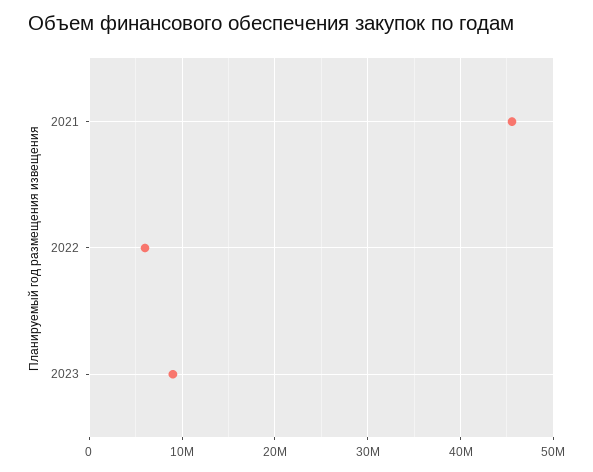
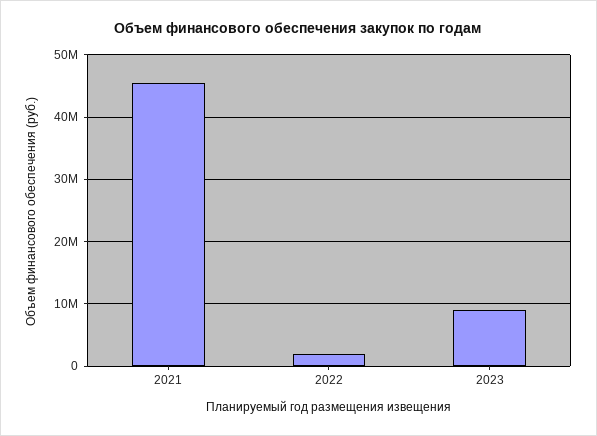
  {
    "2021": 46000000,
-   "2022": 6000000,
+   "2022": 2000000,
    "2023": 9000000
  }

